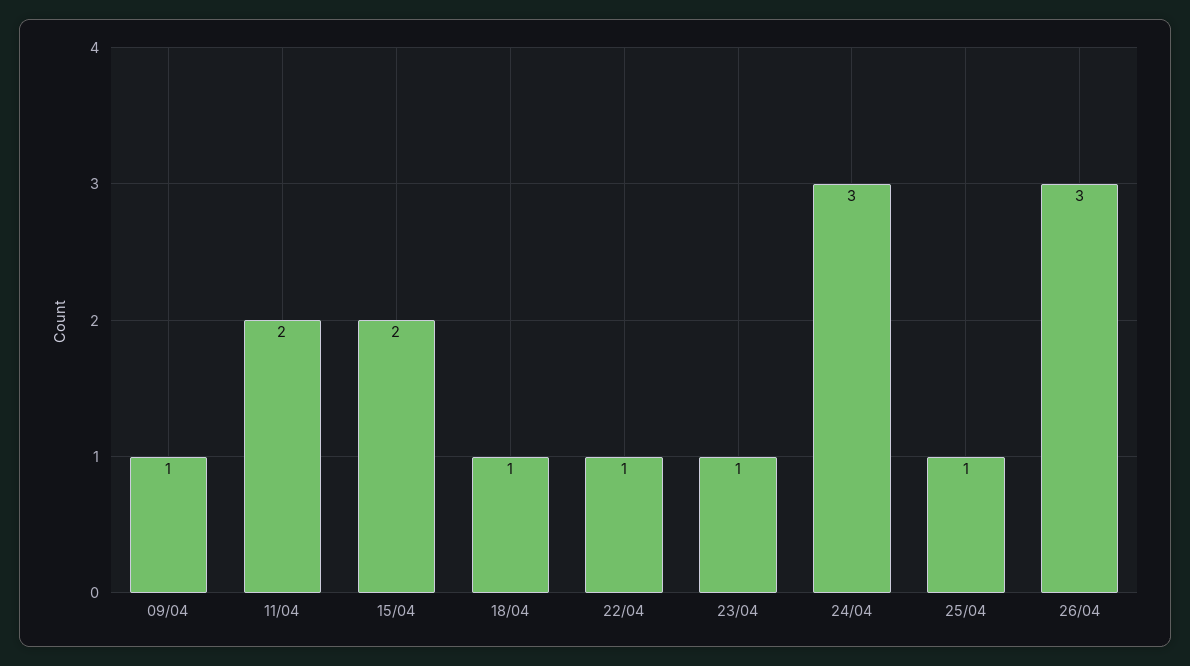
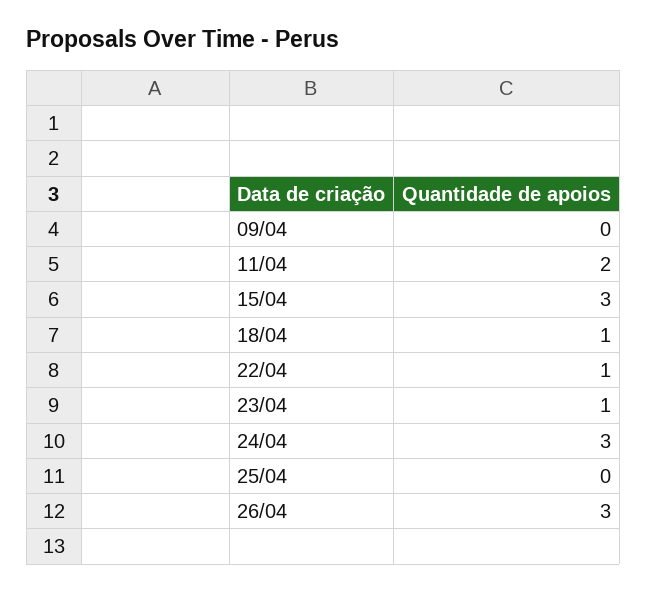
  {
-   "09/04": 1,
+   "09/04": 0,
    "11/04": 2,
-   "15/04": 2,
+   "15/04": 3,
    "18/04": 1,
    "22/04": 1,
    "23/04": 1,
    "24/04": 3,
-   "25/04": 1,
+   "25/04": 0,
    "26/04": 3
  }

